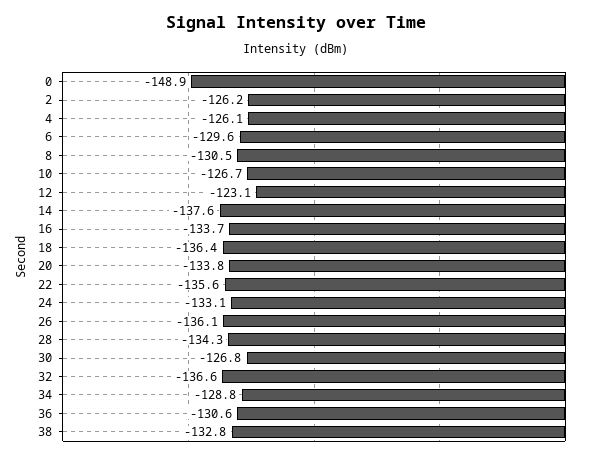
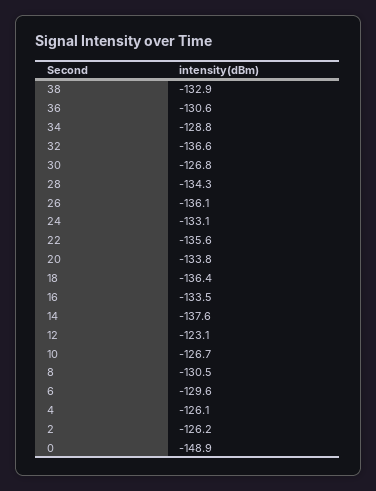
  {
    "0": -148.9,
    "2": -126.2,
    "4": -126.1,
    "6": -129.6,
    "8": -130.5,
    "10": -126.7,
    "12": -123.1,
    "14": -137.6,
-   "16": -133.7,
+   "16": -133.5,
    "18": -136.4,
    "20": -133.8,
    "22": -135.6,
    "24": -133.1,
    "26": -136.1,
    "28": -134.3,
    "30": -126.8,
    "32": -136.6,
    "34": -128.8,
    "36": -130.6,
-   "38": -132.8
+   "38": -132.9
  }

